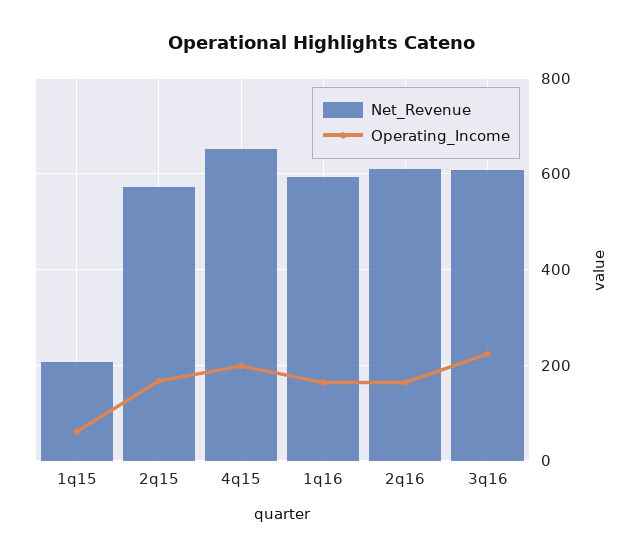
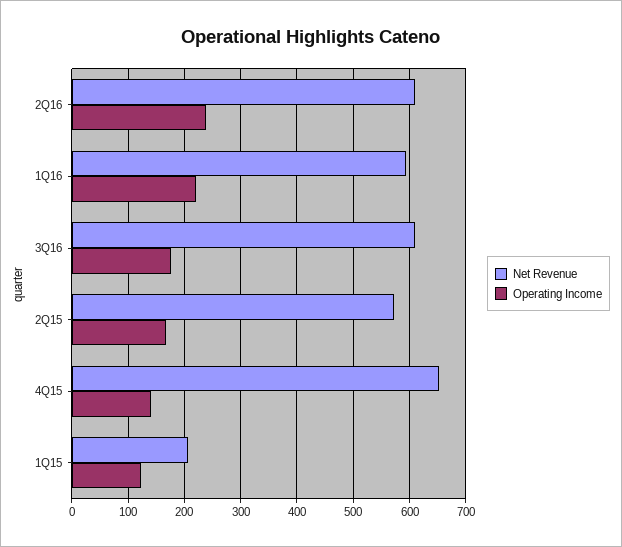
  {
    "Net_Revenue": {
      "1q15": 200,
      "2q15": 580,
      "4q15": 660,
      "1q16": 600,
      "2q16": 600,
      "3q16": 600
    },
    "Operating_Income": {
-     "1q15": 60,
+     "1q15": 120,
      "2q15": 160,
-     "4q15": 200,
+     "4q15": 140,
-     "1q16": 160,
+     "1q16": 220,
-     "2q16": 160,
+     "2q16": 240,
-     "3q16": 220
+     "3q16": 180
    }
  }

